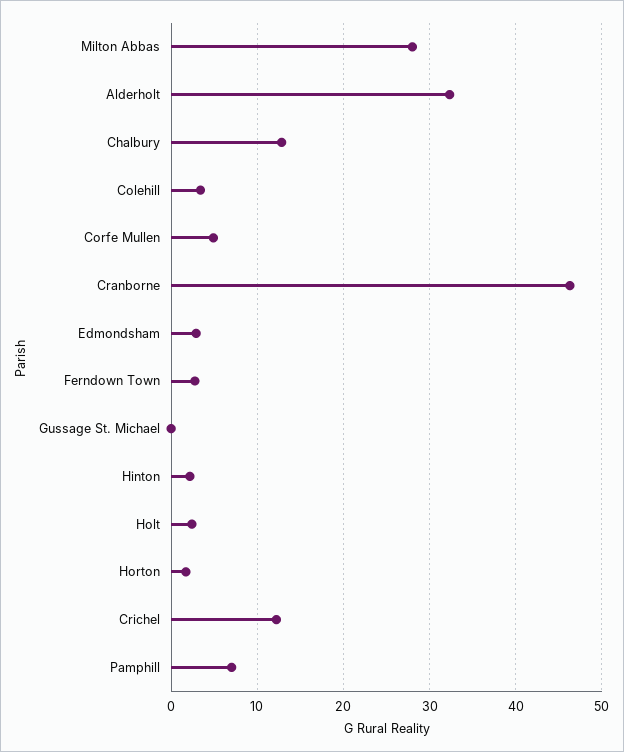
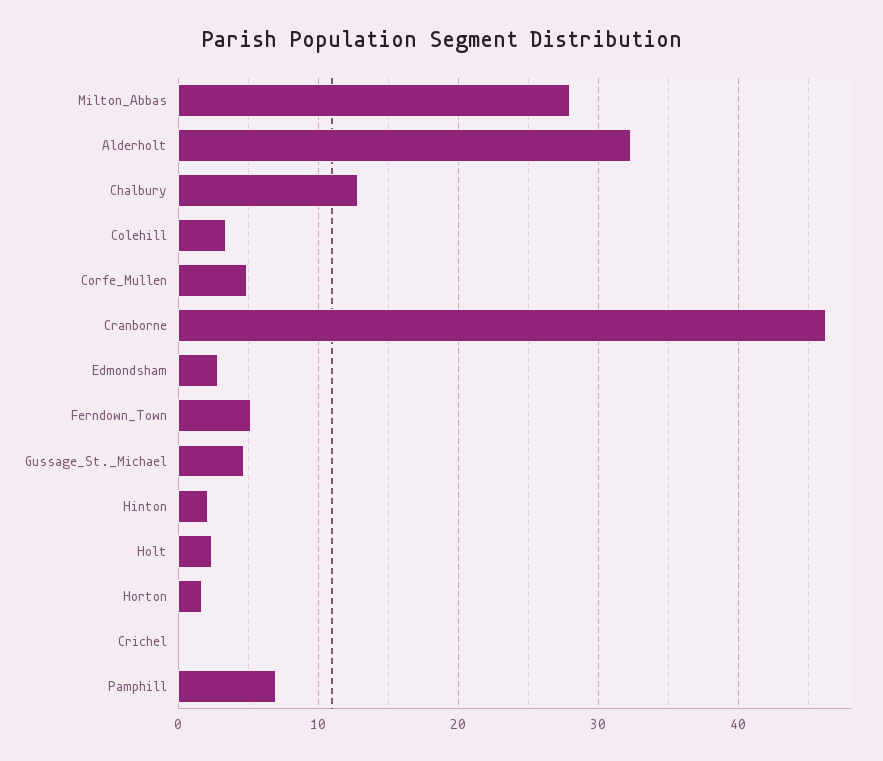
  {
    "Milton Abbas": 28,
    "Alderholt": 32,
    "Chalbury": 13,
    "Colehill": 3,
    "Corfe Mullen": 5,
    "Cranborne": 46,
    "Edmondsham": 3,
-   "Ferndown Town": 3,
+   "Ferndown Town": 5,
-   "Gussage St. Michael": 0,
+   "Gussage St. Michael": 5,
    "Hinton": 2,
    "Holt": 2,
    "Horton": 2,
-   "Crichel": 12,
+   "Crichel": 0,
    "Pamphill": 7
  }

